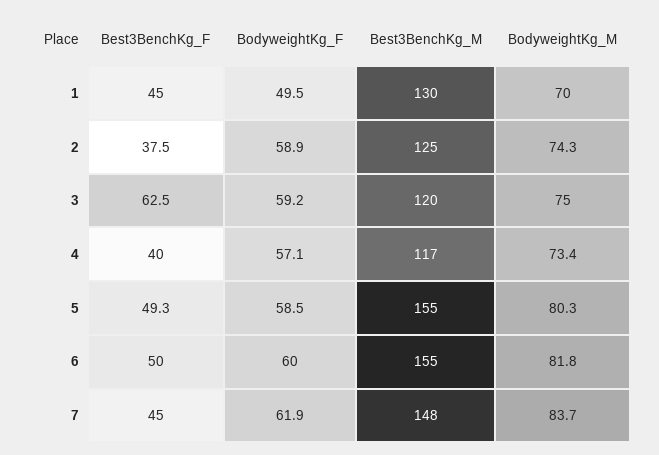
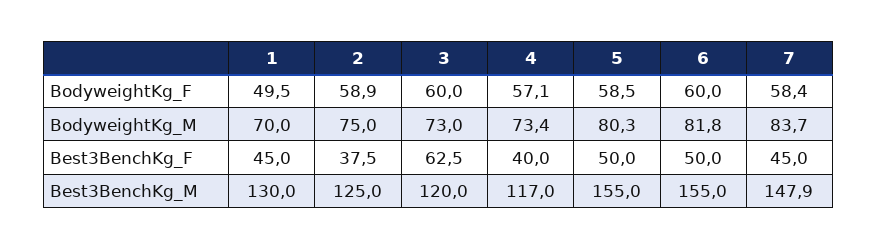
  {
    "Best3BenchKg_F": {
      "1": 45,
      "2": 37.5,
      "3": 62.5,
      "4": 40,
-     "5": 49.3,
+     "5": 50,
      "6": 50,
      "7": 45
    },
    "BodyweightKg_F": {
      "1": 49.5,
      "2": 58.9,
-     "3": 59.2,
+     "3": 60,
      "4": 57.1,
      "5": 58.5,
      "6": 60,
-     "7": 61.9
+     "7": 58.4
    },
    "Best3BenchKg_M": {
      "1": 130,
      "2": 125,
      "3": 120,
      "4": 117,
      "5": 155,
      "6": 155,
      "7": 147.9
    },
    "BodyweightKg_M": {
      "1": 70,
-     "2": 74.3,
+     "2": 75,
-     "3": 75,
+     "3": 73,
      "4": 73.4,
      "5": 80.3,
      "6": 81.8,
      "7": 83.7
    }
  }

